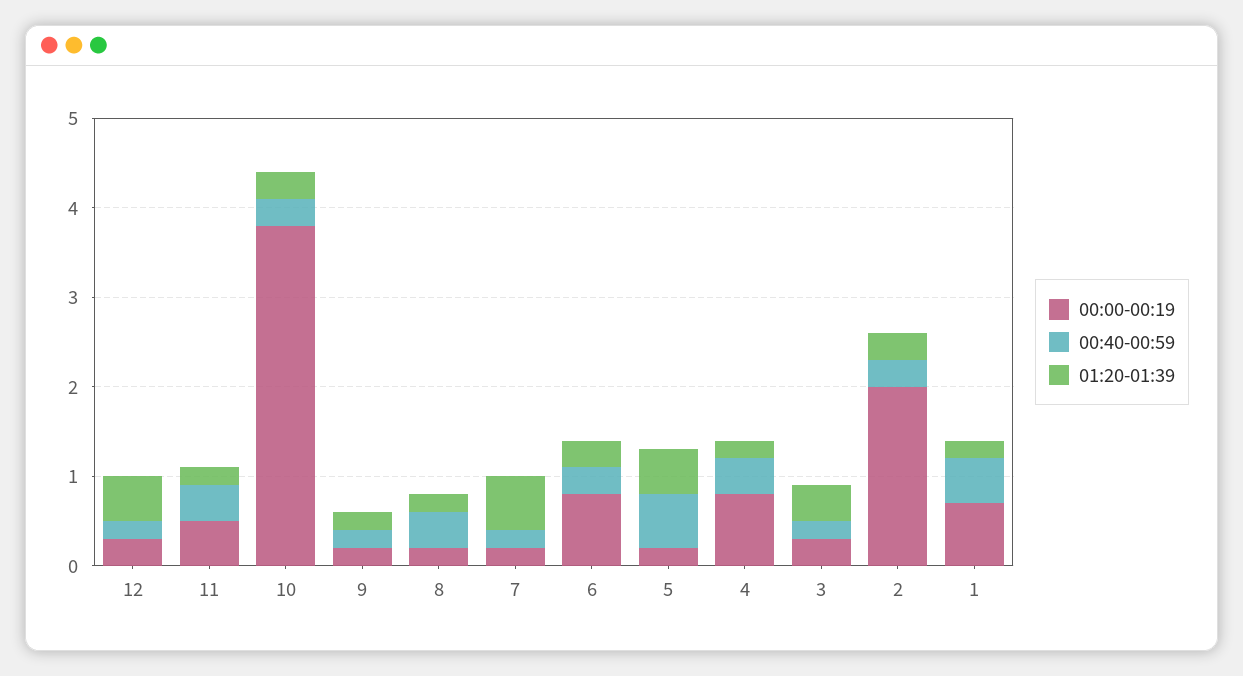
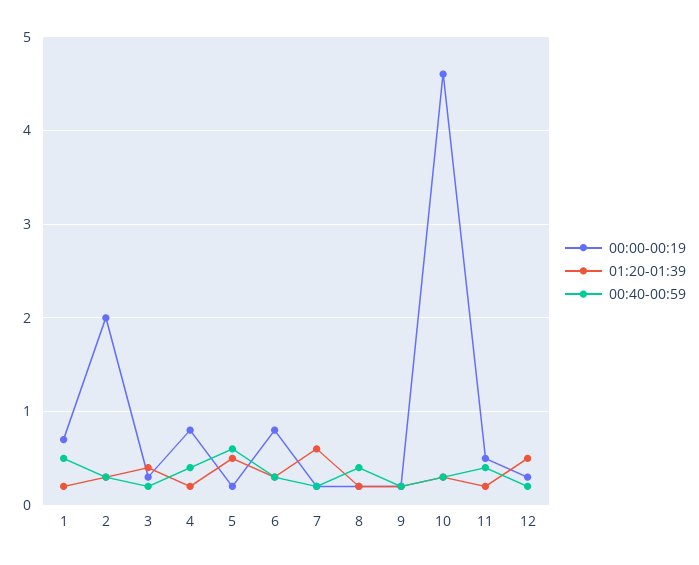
  {
    "00:00-00:19": {
      "12": 0.3,
      "11": 0.5,
-     "10": 3.8,
+     "10": 4.6,
      "9": 0.2,
      "8": 0.2,
      "7": 0.2,
      "6": 0.8,
      "5": 0.2,
      "4": 0.8,
      "3": 0.3,
      "2": 2,
      "1": 0.7
    },
    "00:40-00:59": {
      "12": 0.2,
      "11": 0.4,
      "10": 0.3,
      "9": 0.2,
      "8": 0.4,
      "7": 0.2,
      "6": 0.3,
      "5": 0.6,
      "4": 0.4,
      "3": 0.2,
      "2": 0.3,
      "1": 0.5
    },
    "01:20-01:39": {
      "12": 0.5,
      "11": 0.2,
      "10": 0.3,
      "9": 0.2,
      "8": 0.2,
      "7": 0.6,
      "6": 0.3,
      "5": 0.5,
      "4": 0.2,
      "3": 0.4,
      "2": 0.3,
      "1": 0.2
    }
  }

